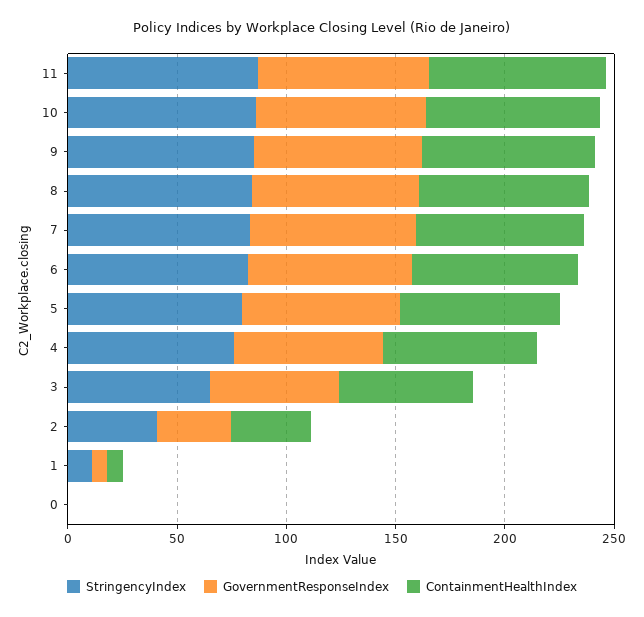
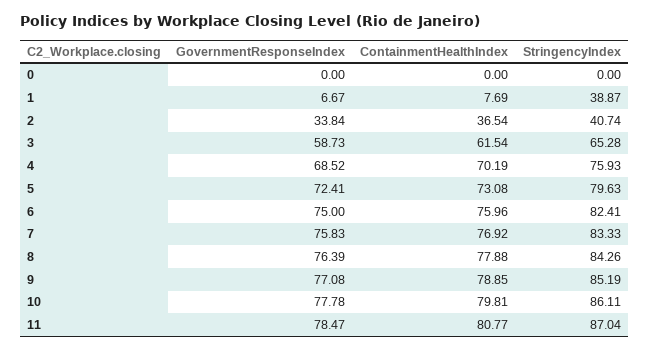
  {
    "StringencyIndex": {
      "11": 87.04,
      "10": 86.11,
      "9": 85.19,
      "8": 84.26,
      "7": 83.33,
      "6": 82.41,
      "5": 79.63,
      "4": 75.93,
      "3": 65.28,
      "2": 40.74,
-     "1": 10,
+     "1": 38.87,
      "0": 0
    },
    "GovernmentResponseIndex": {
      "11": 78.47,
      "10": 77.78,
      "9": 77.08,
      "8": 76.39,
      "7": 75.83,
      "6": 75,
      "5": 72.41,
      "4": 68.52,
      "3": 58.73,
      "2": 33.84,
      "1": 6.67,
      "0": 0
    },
    "ContainmentHealthIndex": {
      "11": 80.77,
      "10": 79.81,
      "9": 78.85,
      "8": 77.88,
      "7": 76.92,
      "6": 75.96,
      "5": 73.08,
      "4": 70.19,
      "3": 61.54,
      "2": 36.54,
      "1": 7.69,
      "0": 0
    }
  }

